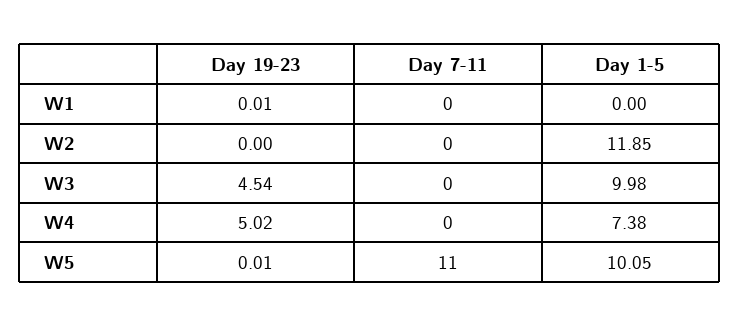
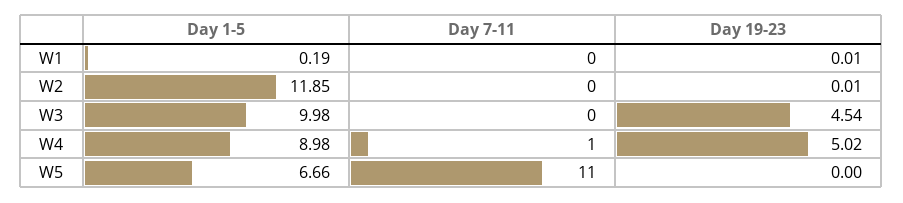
  {
    "Day 19-23": {
      "W1": 0.01,
-     "W2": 0,
+     "W2": 0.01,
      "W3": 4.54,
      "W4": 5.02,
-     "W5": 0.01
+     "W5": 0
    },
    "Day 7-11": {
      "W1": 0,
      "W2": 0,
      "W3": 0,
-     "W4": 0,
+     "W4": 1,
      "W5": 11
    },
    "Day 1-5": {
-     "W1": 0,
+     "W1": 0.19,
      "W2": 11.85,
      "W3": 9.98,
-     "W4": 7.38,
+     "W4": 8.98,
-     "W5": 10.05
+     "W5": 6.66
    }
  }

